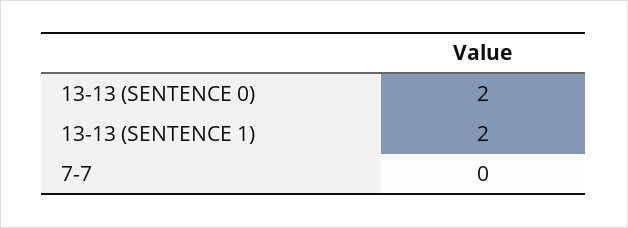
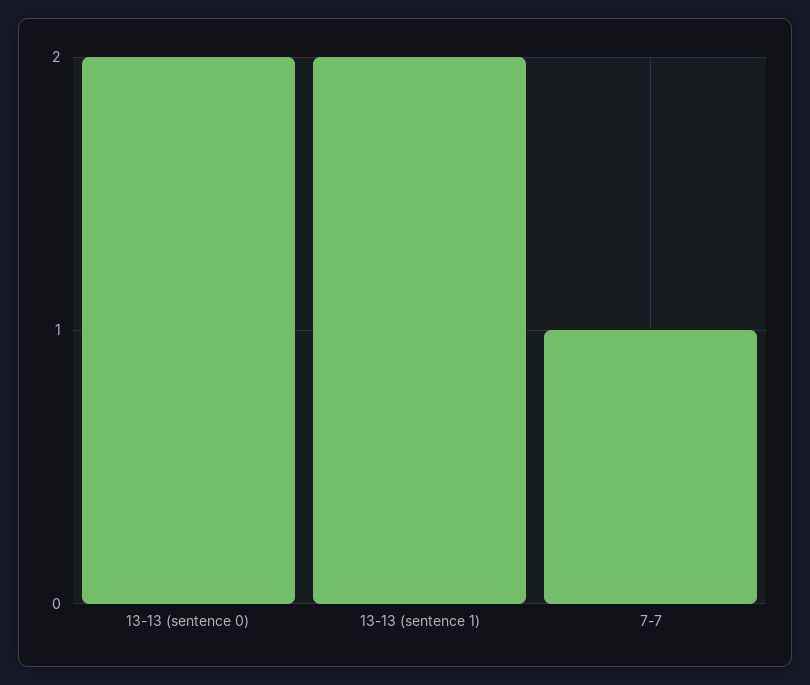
  {
    "13-13 (SENTENCE 0)": 2,
    "13-13 (SENTENCE 1)": 2,
-   "7-7": 0
+   "7-7": 1
  }

